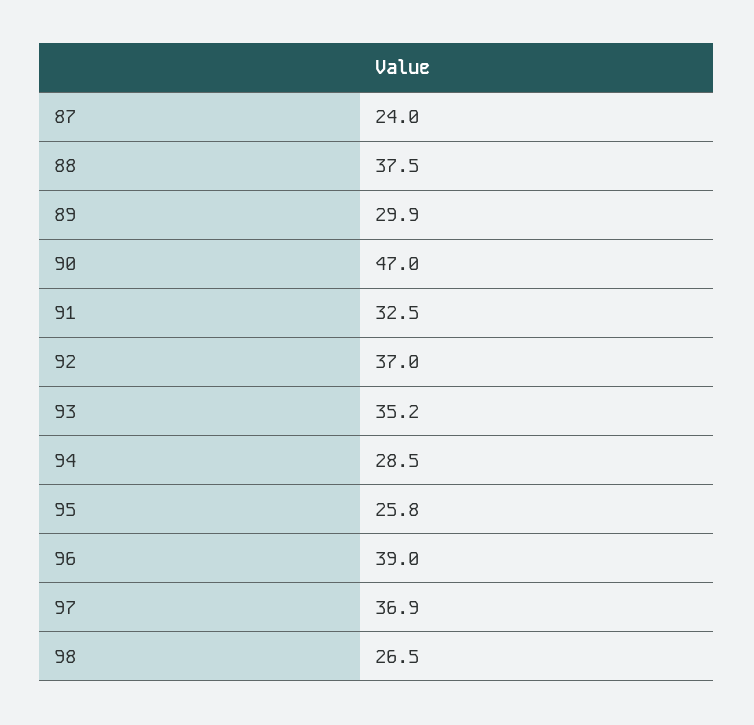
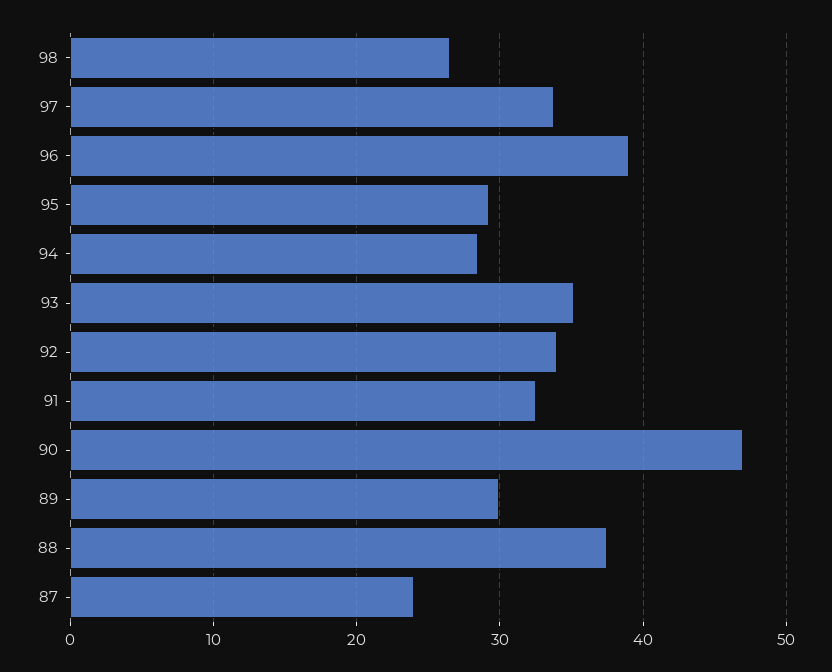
  {
    "87": 24,
    "88": 37.5,
    "89": 29.9,
    "90": 47,
    "91": 32.5,
-   "92": 37,
+   "92": 34,
    "93": 35.2,
    "94": 28.5,
-   "95": 25.8,
+   "95": 29,
    "96": 39,
-   "97": 36.9,
+   "97": 34,
    "98": 26.5
  }

